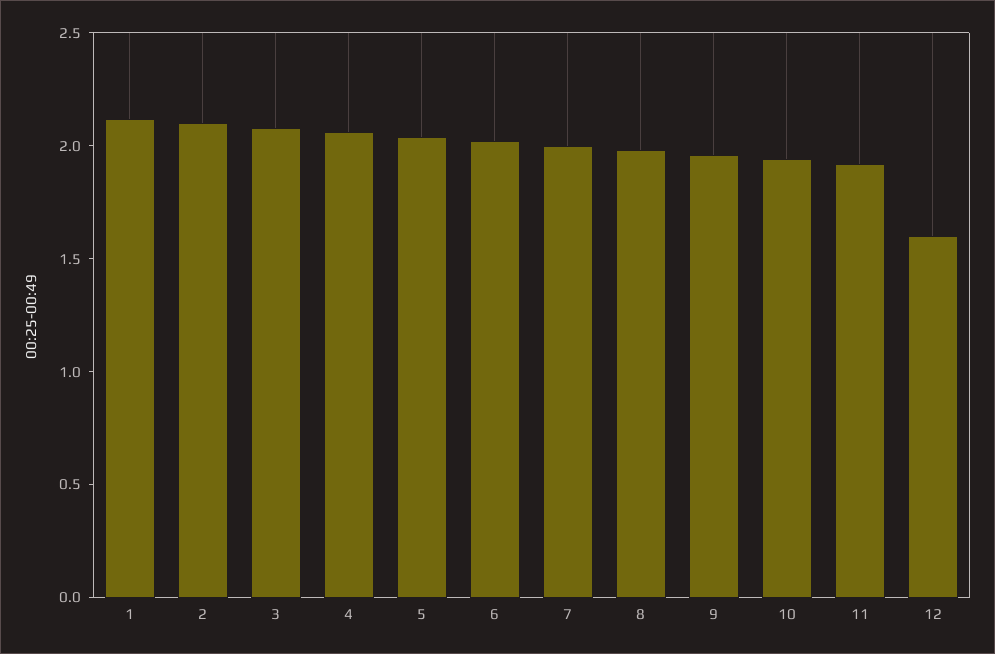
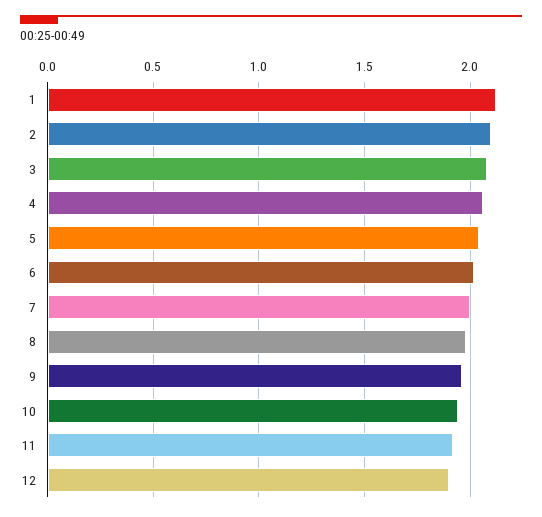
  {
    "1": 2.1,
    "2": 2.1,
    "3": 2.1,
    "4": 2.05,
    "5": 2.05,
    "6": 2,
    "7": 2,
    "8": 2,
    "9": 1.95,
    "10": 1.95,
    "11": 1.9,
-   "12": 1.6
+   "12": 1.9
  }

